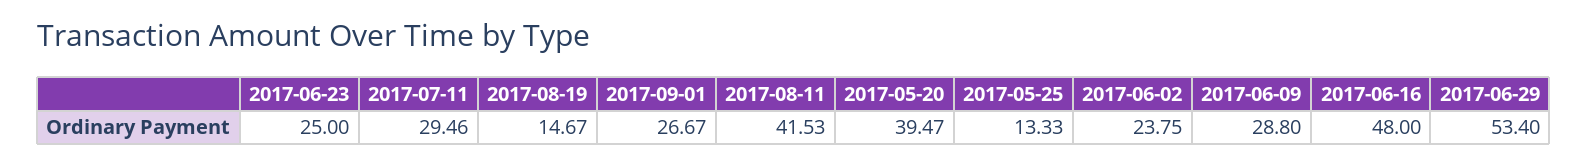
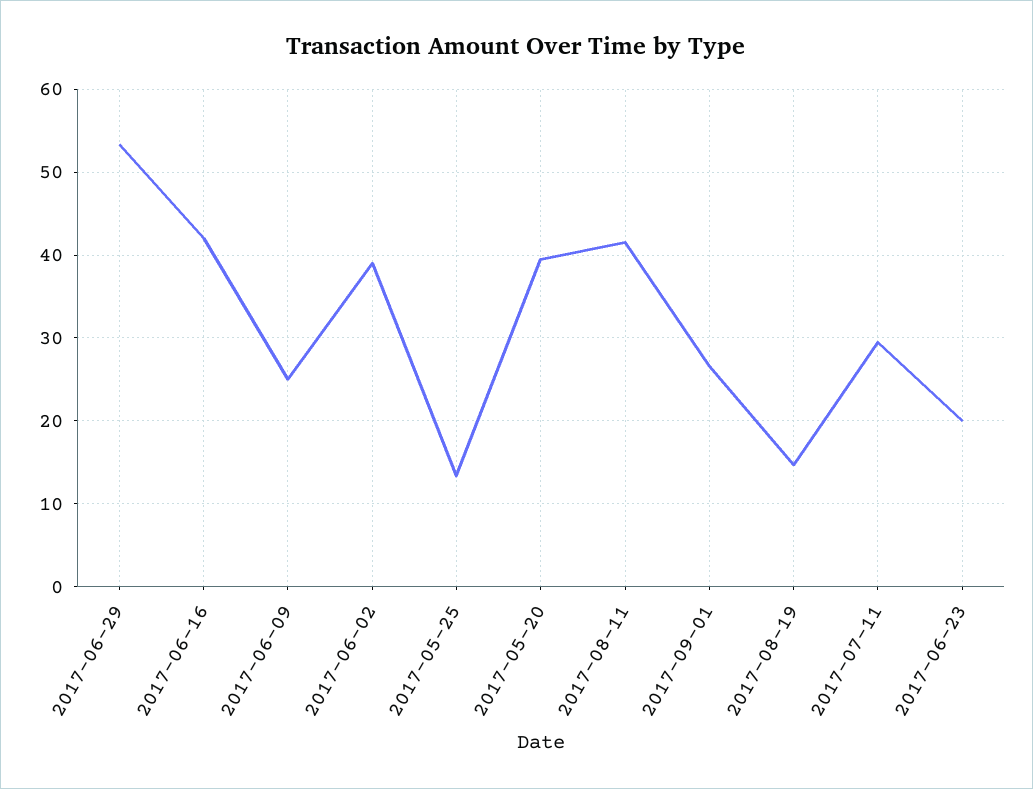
  {
-   "2017-06-23": 25,
+   "2017-06-23": 20,
    "2017-07-11": 29.46,
    "2017-08-19": 14.67,
    "2017-09-01": 26.67,
    "2017-08-11": 41.53,
    "2017-05-20": 39.47,
    "2017-05-25": 13.33,
-   "2017-06-02": 23.75,
+   "2017-06-02": 39,
-   "2017-06-09": 28.8,
+   "2017-06-09": 25,
-   "2017-06-16": 48,
+   "2017-06-16": 42,
    "2017-06-29": 53.4
  }

